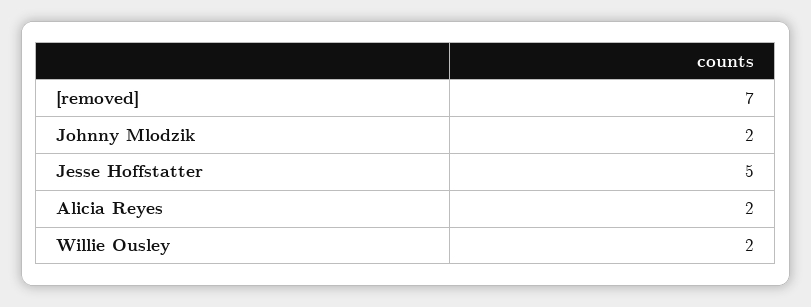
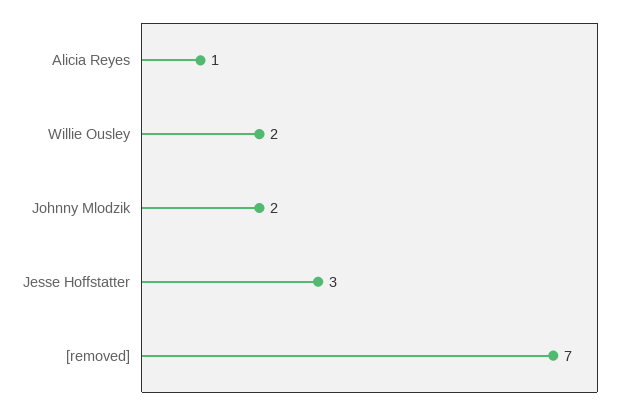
  {
    "[removed]": 7,
    "Johnny Mlodzik": 2,
-   "Jesse Hoffstatter": 5,
+   "Jesse Hoffstatter": 3,
-   "Alicia Reyes": 2,
+   "Alicia Reyes": 1,
    "Willie Ousley": 2
  }

